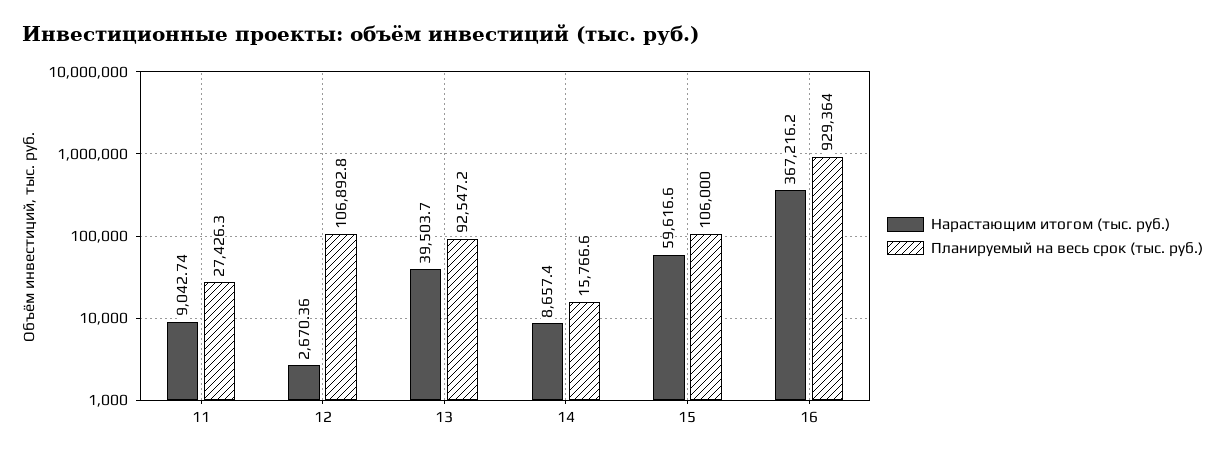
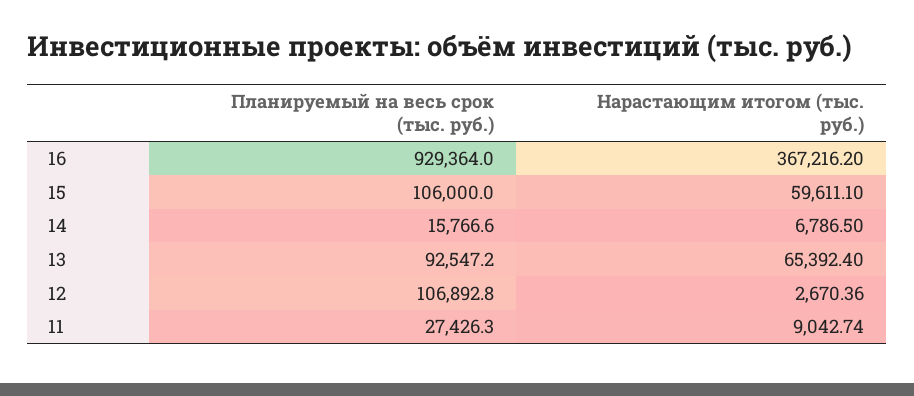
  {
    "Нарастающим итогом (тыс. руб.)": {
      "11": 9042.74,
      "12": 2670.36,
-     "13": 39503.7,
+     "13": 65392.4,
-     "14": 8657.4,
+     "14": 6786.5,
-     "15": 59616.6,
+     "15": 59611.1,
      "16": 367216.2
    },
    "Планируемый на весь срок (тыс. руб.)": {
      "11": 27426.3,
      "12": 106892.8,
      "13": 92547.2,
      "14": 15766.6,
      "15": 106000,
      "16": 929364
    }
  }

